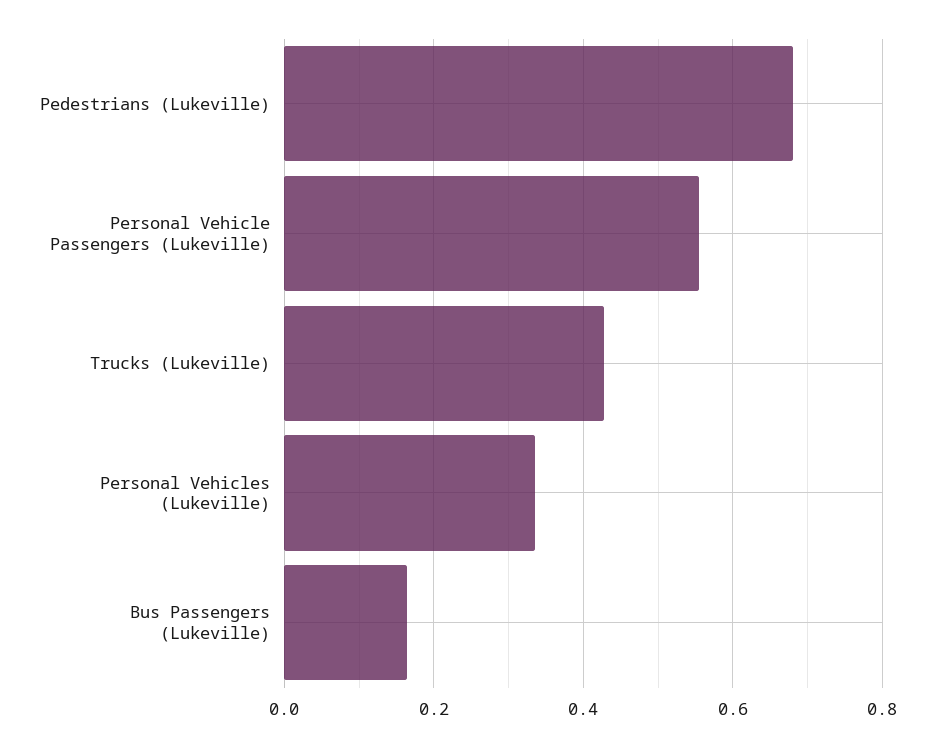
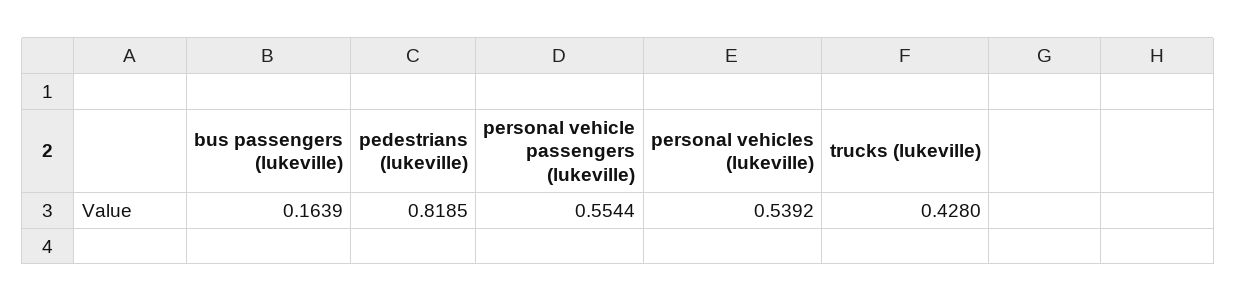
  {
-   "Pedestrians (Lukeville)": 0.68,
+   "Pedestrians (Lukeville)": 0.8185,
    "Personal Vehicle Passengers (Lukeville)": 0.5544,
    "Trucks (Lukeville)": 0.428,
-   "Personal Vehicles (Lukeville)": 0.34,
+   "Personal Vehicles (Lukeville)": 0.5392,
    "Bus Passengers (Lukeville)": 0.1639
  }

